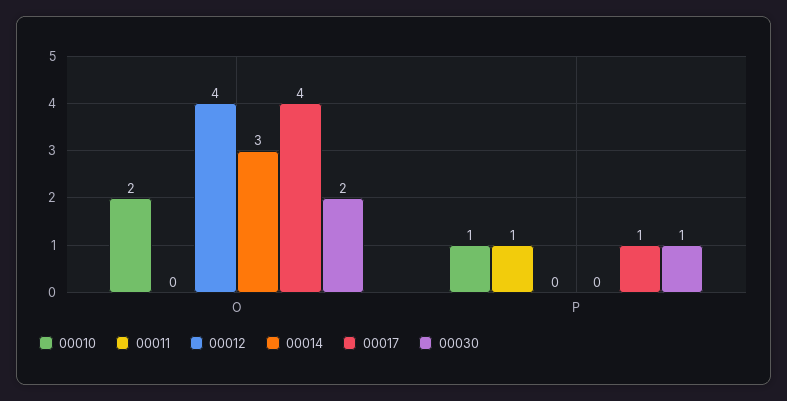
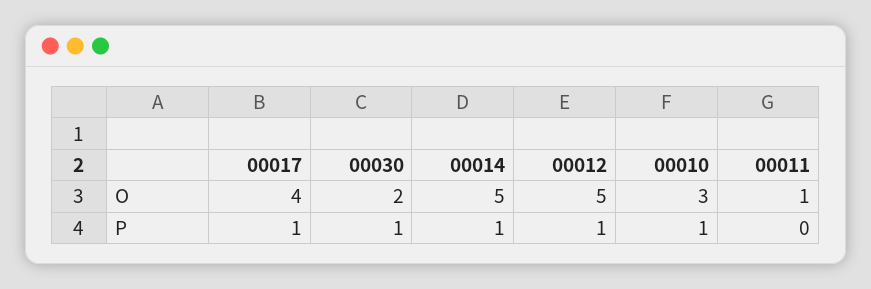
  {
    "00010": {
-     "O": 2,
+     "O": 3,
      "P": 1
    },
    "00011": {
-     "O": 0,
+     "O": 1,
-     "P": 1
+     "P": 0
    },
    "00012": {
-     "O": 4,
+     "O": 5,
-     "P": 0
+     "P": 1
    },
    "00014": {
-     "O": 3,
+     "O": 5,
-     "P": 0
+     "P": 1
    },
    "00017": {
      "O": 4,
      "P": 1
    },
    "00030": {
      "O": 2,
      "P": 1
    }
  }

